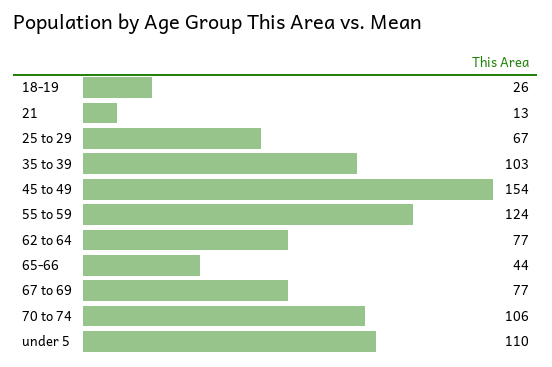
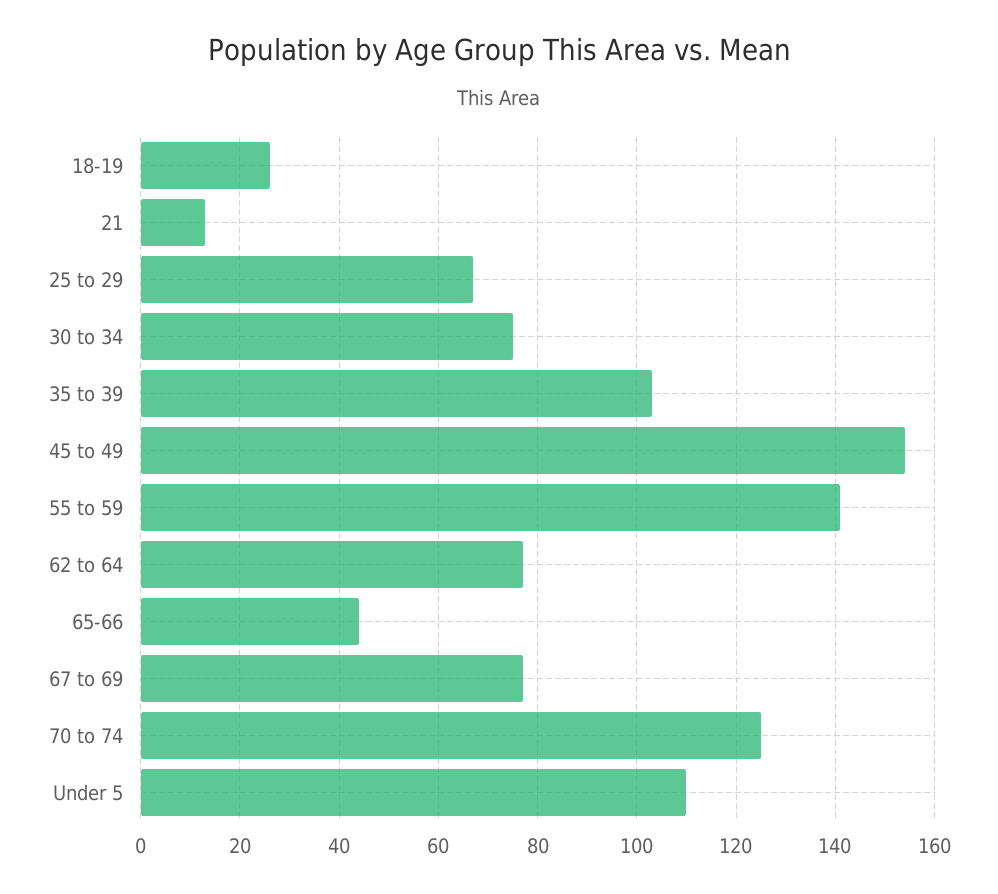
  {
    "18-19": 26,
    "21": 13,
    "25 to 29": 67,
    "35 to 39": 103,
    "45 to 49": 154,
-   "55 to 59": 124,
+   "55 to 59": 140,
    "62 to 64": 77,
    "65-66": 44,
    "67 to 69": 77,
-   "70 to 74": 106,
+   "70 to 74": 125,
-   "under 5": 110
+   "under 5": 110,
+   "30 to 34": 75
  }

